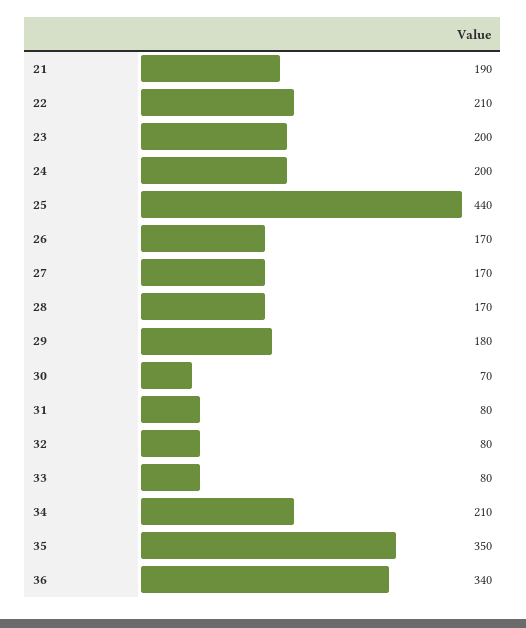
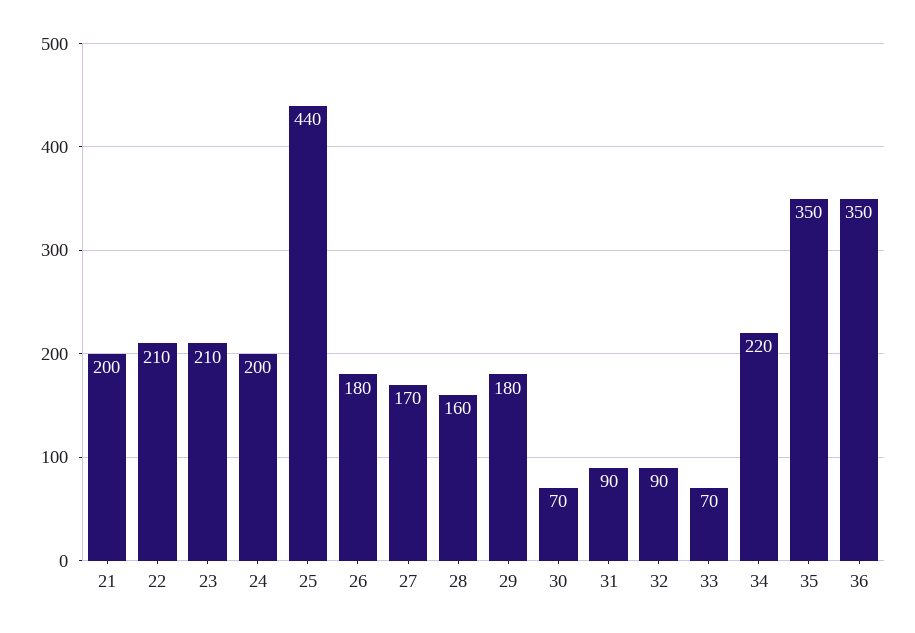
  {
-   "21": 190,
+   "21": 200,
    "22": 210,
-   "23": 200,
+   "23": 210,
    "24": 200,
    "25": 440,
-   "26": 170,
+   "26": 180,
    "27": 170,
-   "28": 170,
+   "28": 160,
    "29": 180,
    "30": 70,
-   "31": 80,
+   "31": 90,
-   "32": 80,
+   "32": 90,
-   "33": 80,
+   "33": 70,
-   "34": 210,
+   "34": 220,
    "35": 350,
-   "36": 340
+   "36": 350
  }

